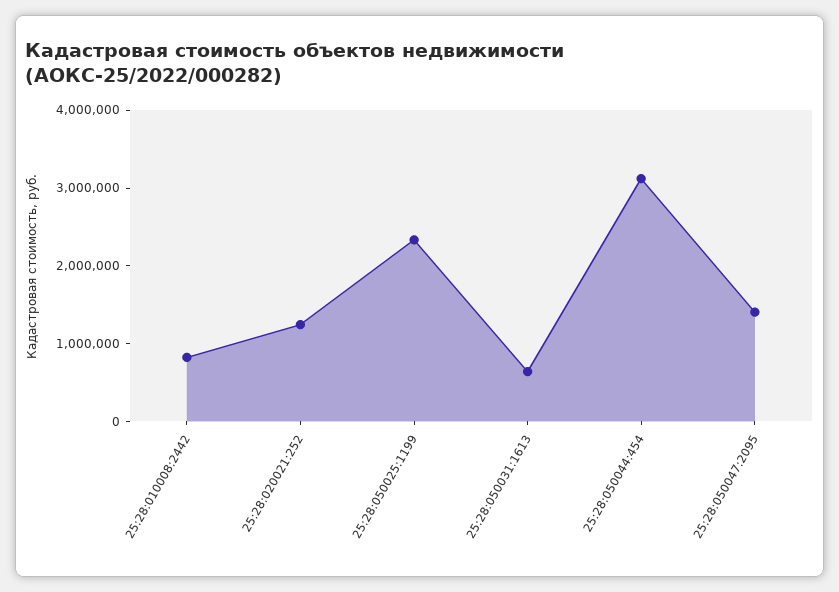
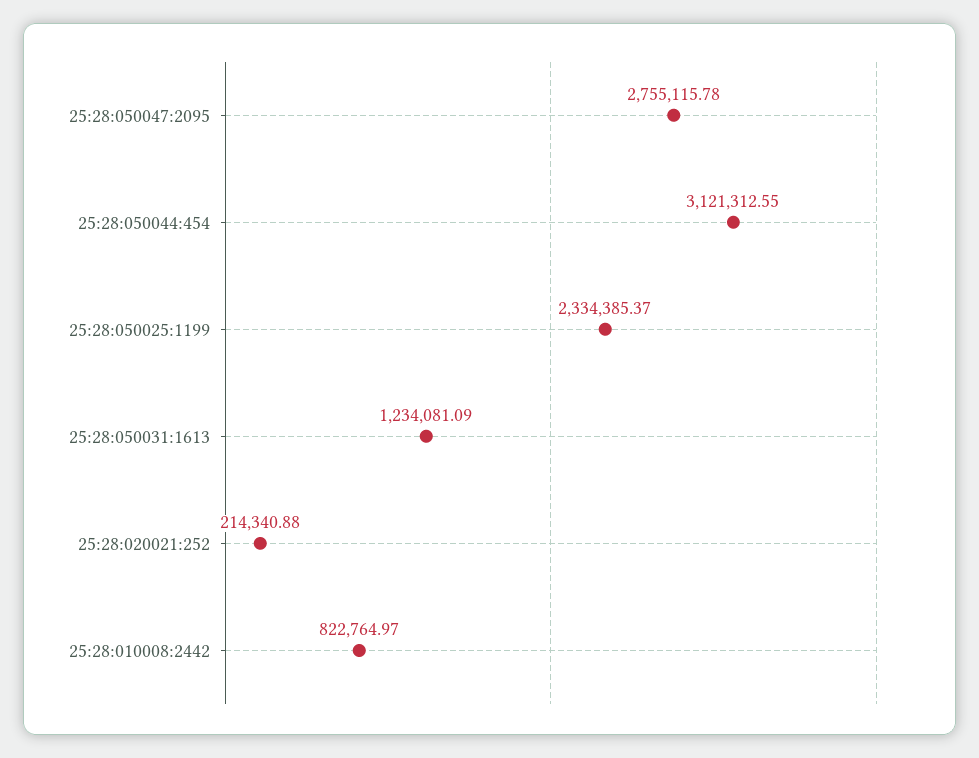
  {
    "25:28:010008:2442": 822764.97,
-   "25:28:020021:252": 1200000,
+   "25:28:020021:252": 214340.88,
    "25:28:050025:1199": 2334385.37,
-   "25:28:050031:1613": 600000,
+   "25:28:050031:1613": 1234081.09,
    "25:28:050044:454": 3121312.55,
-   "25:28:050047:2095": 1400000
+   "25:28:050047:2095": 2755115.78
  }

